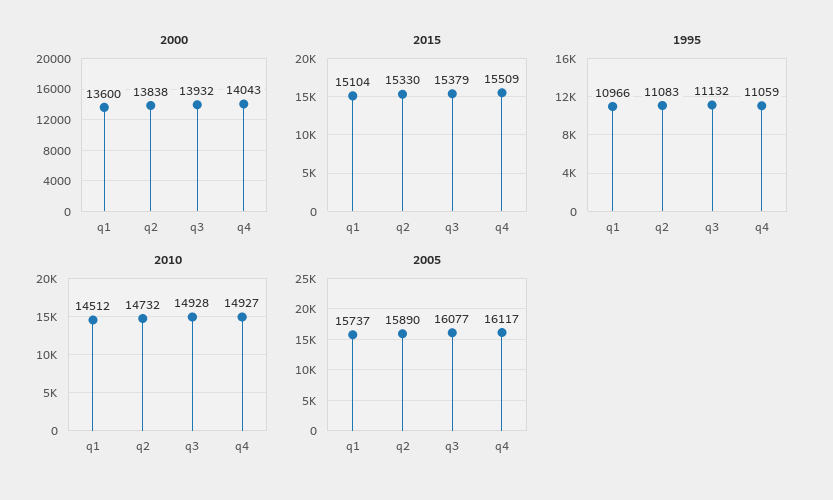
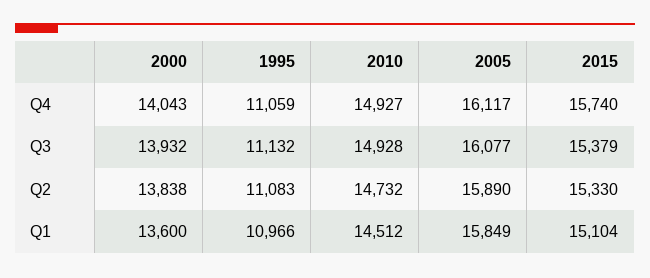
  {
    "2000": {
      "q1": 13600,
      "q2": 13838,
      "q3": 13932,
      "q4": 14043
    },
    "2015": {
      "q1": 15104,
      "q2": 15330,
      "q3": 15379,
-     "q4": 15509
+     "q4": 15740
    },
    "1995": {
      "q1": 10966,
      "q2": 11083,
      "q3": 11132,
      "q4": 11059
    },
    "2010": {
      "q1": 14512,
      "q2": 14732,
      "q3": 14928,
      "q4": 14927
    },
    "2005": {
-     "q1": 15737,
+     "q1": 15849,
      "q2": 15890,
      "q3": 16077,
      "q4": 16117
    }
  }

